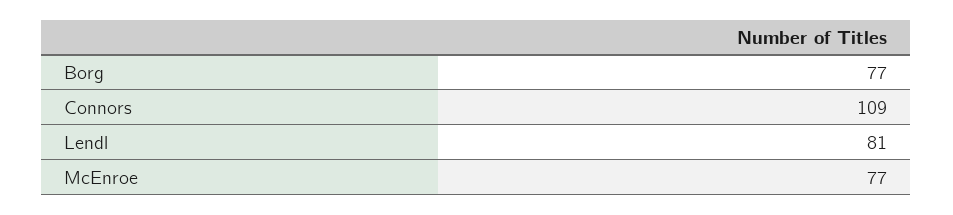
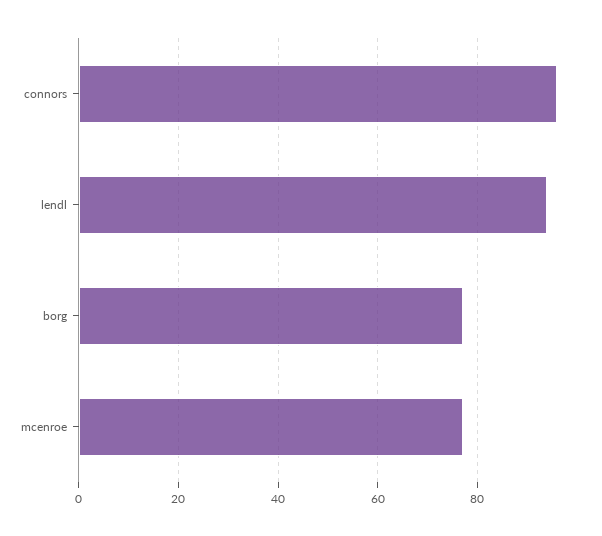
  {
    "Borg": 77,
-   "Connors": 109,
+   "Connors": 95,
-   "Lendl": 81,
+   "Lendl": 95,
    "McEnroe": 77
  }

